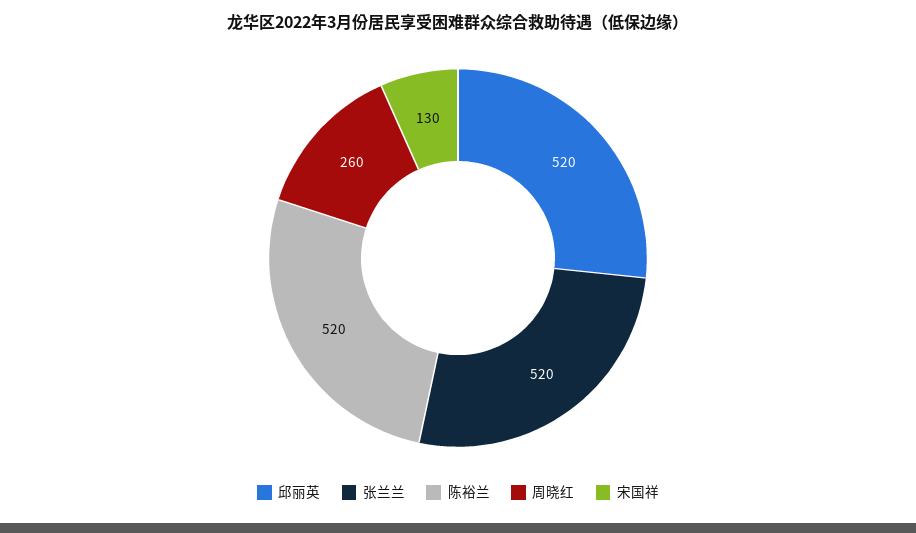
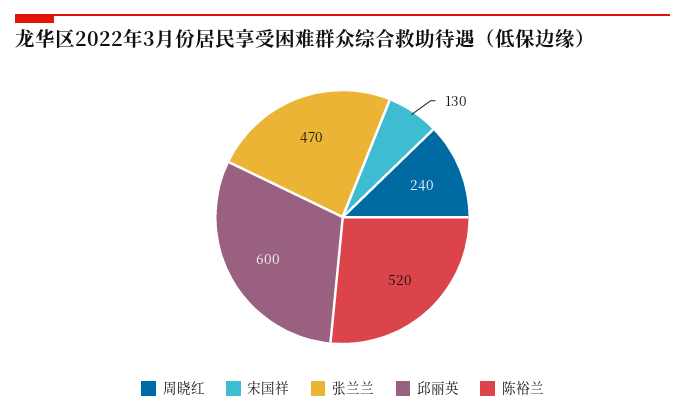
  {
-   "邱丽英": 520,
+   "邱丽英": 600,
-   "张兰兰": 520,
+   "张兰兰": 470,
    "陈裕兰": 520,
-   "周晓红": 260,
+   "周晓红": 240,
    "宋国祥": 130
  }

